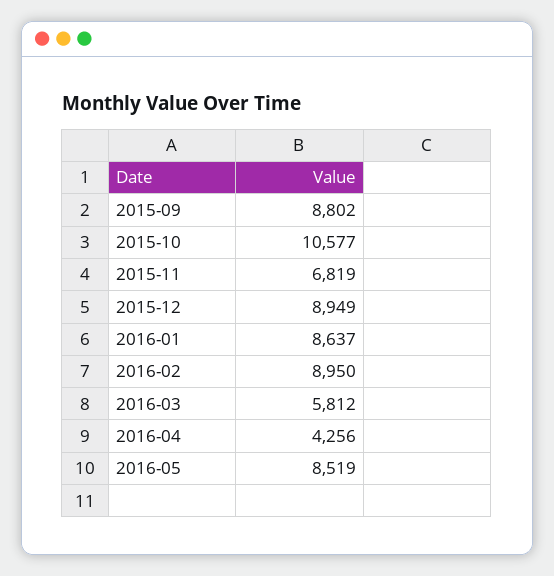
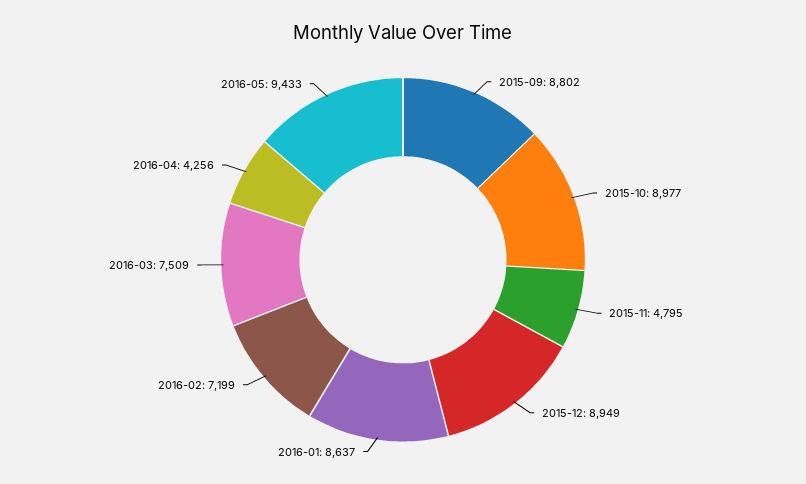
  {
    "2015-09": 8802,
-   "2015-10": 10577,
+   "2015-10": 8977,
-   "2015-11": 6819,
+   "2015-11": 4795,
    "2015-12": 8949,
    "2016-01": 8637,
-   "2016-02": 8950,
+   "2016-02": 7199,
-   "2016-03": 5812,
+   "2016-03": 7509,
    "2016-04": 4256,
-   "2016-05": 8519
+   "2016-05": 9433
  }

